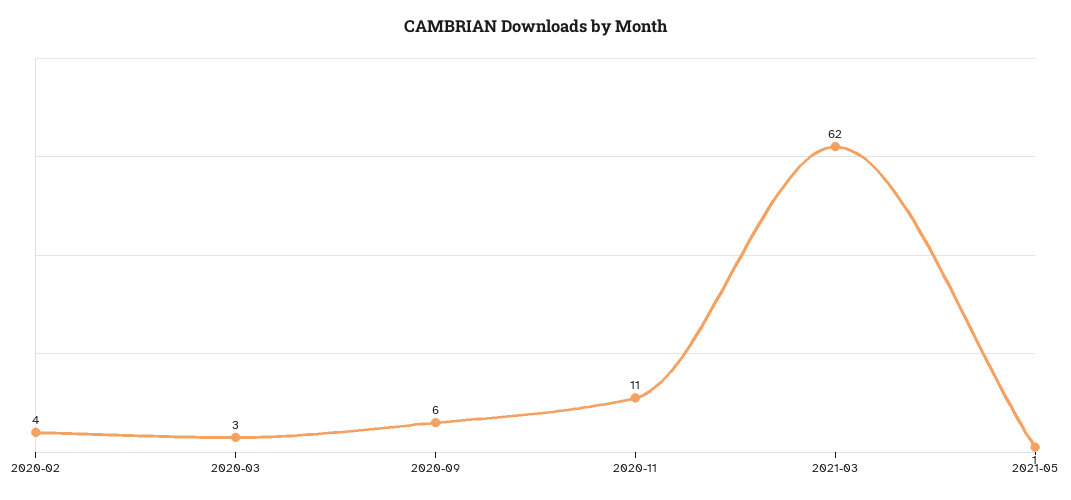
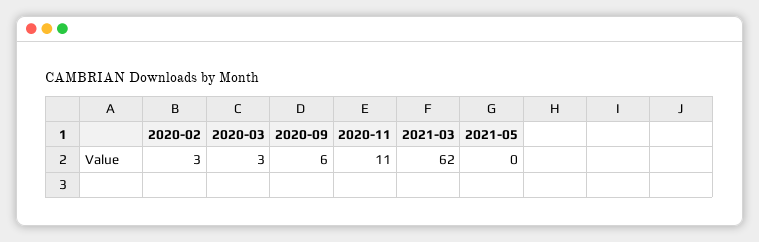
  {
-   "2020-02": 4,
+   "2020-02": 3,
    "2020-03": 3,
    "2020-09": 6,
    "2020-11": 11,
    "2021-03": 62,
-   "2021-05": 1
+   "2021-05": 0
  }

